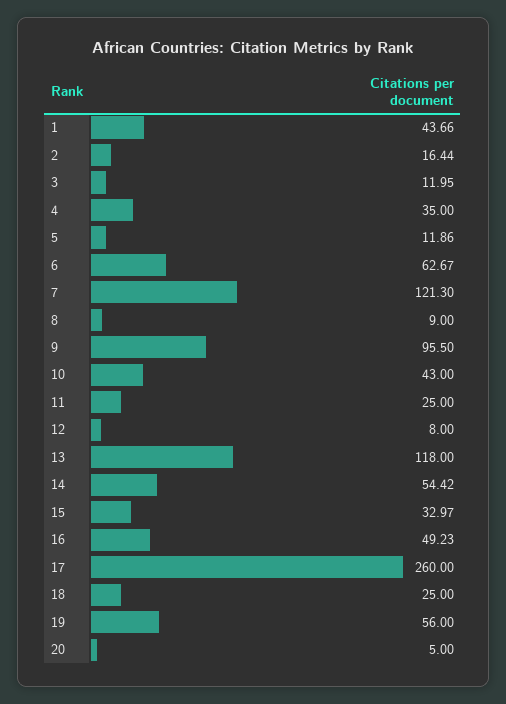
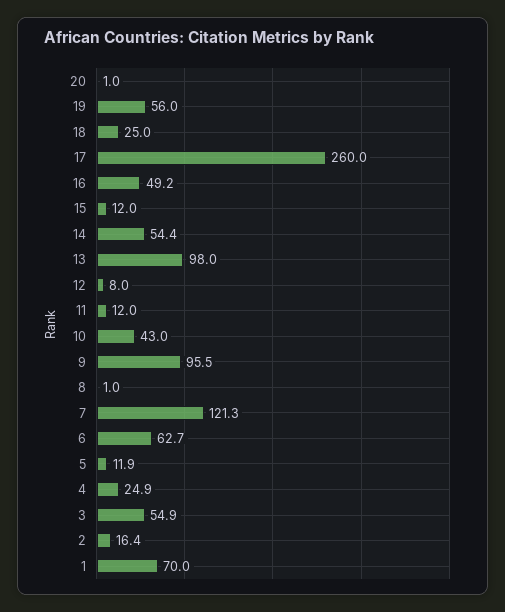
  {
-   "1": 43.66,
+   "1": 70,
    "2": 16.44,
-   "3": 11.95,
+   "3": 54.9,
-   "4": 35,
+   "4": 24.9,
    "5": 11.86,
    "6": 62.67,
    "7": 121.3,
-   "8": 9,
+   "8": 1,
    "9": 95.5,
    "10": 43,
-   "11": 25,
+   "11": 12,
    "12": 8,
-   "13": 118,
+   "13": 98,
    "14": 54.42,
-   "15": 32.97,
+   "15": 12,
    "16": 49.23,
    "17": 260,
    "18": 25,
    "19": 56,
-   "20": 5
+   "20": 1
  }

